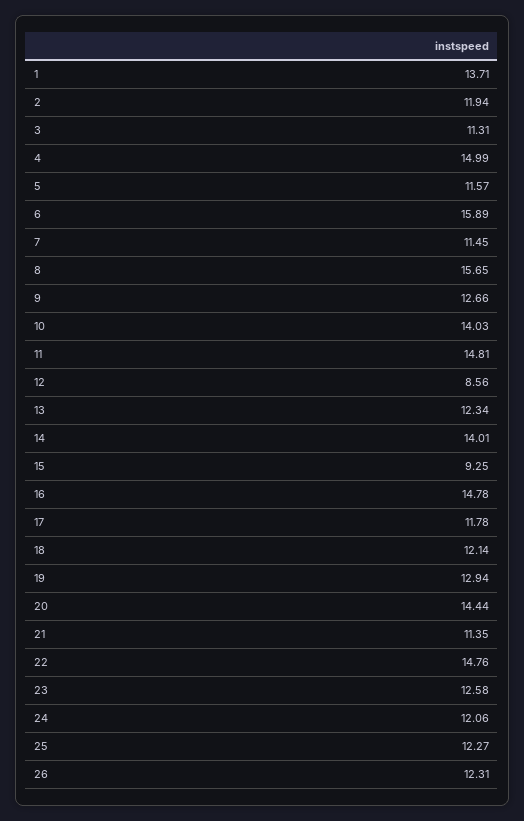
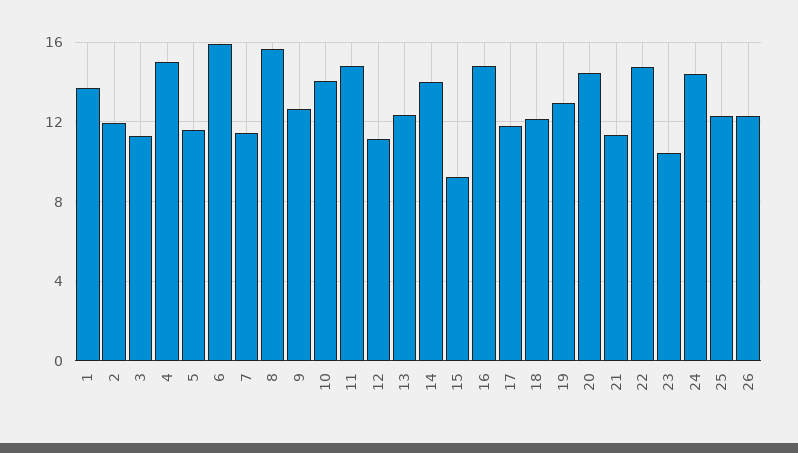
  {
    "1": 13.71,
    "2": 11.94,
    "3": 11.31,
    "4": 14.99,
    "5": 11.57,
    "6": 15.89,
    "7": 11.45,
    "8": 15.65,
    "9": 12.66,
    "10": 14.03,
    "11": 14.81,
-   "12": 8.56,
+   "12": 11,
    "13": 12.34,
    "14": 14.01,
    "15": 9.25,
    "16": 14.78,
    "17": 11.78,
    "18": 12.14,
    "19": 12.94,
    "20": 14.44,
    "21": 11.35,
    "22": 14.76,
-   "23": 12.58,
+   "23": 10.5,
-   "24": 12.06,
+   "24": 14.5,
    "25": 12.27,
    "26": 12.31
  }

